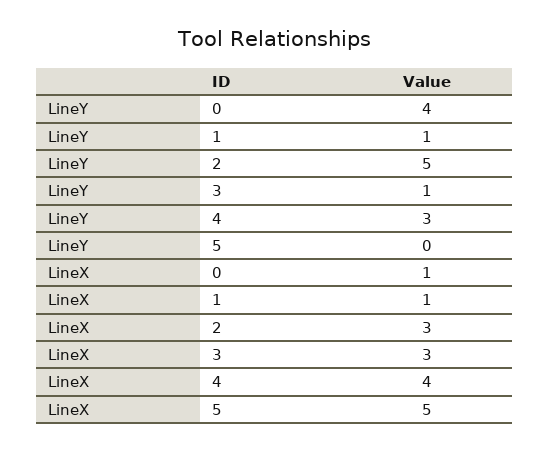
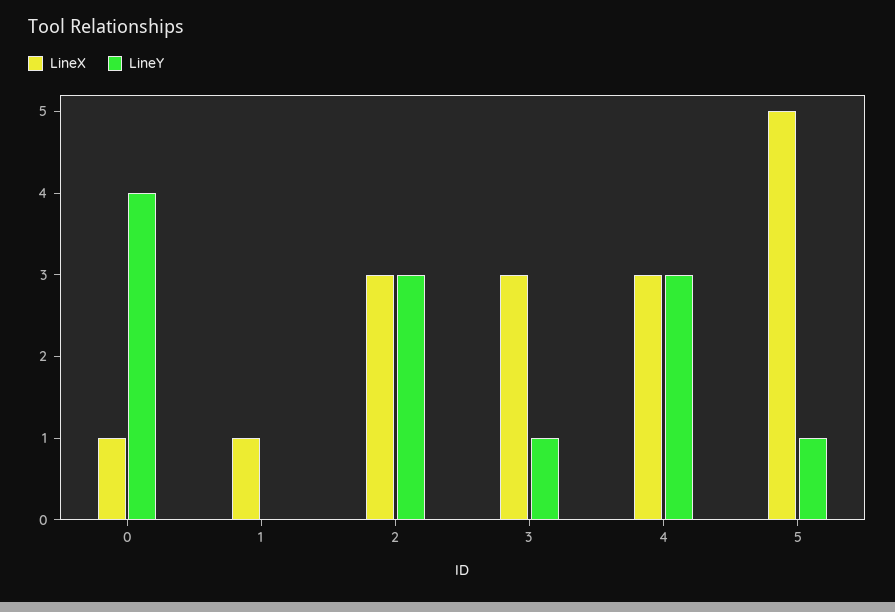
  {
    "LineY": {
      "0": 4,
-     "1": 1,
+     "1": 0,
-     "2": 5,
+     "2": 3,
      "3": 1,
      "4": 3,
-     "5": 0
+     "5": 1
    },
    "LineX": {
      "0": 1,
      "1": 1,
      "2": 3,
      "3": 3,
-     "4": 4,
+     "4": 3,
      "5": 5
    }
  }

